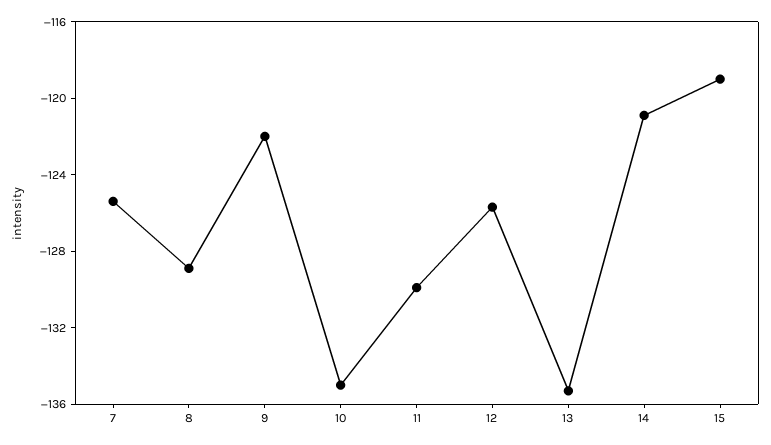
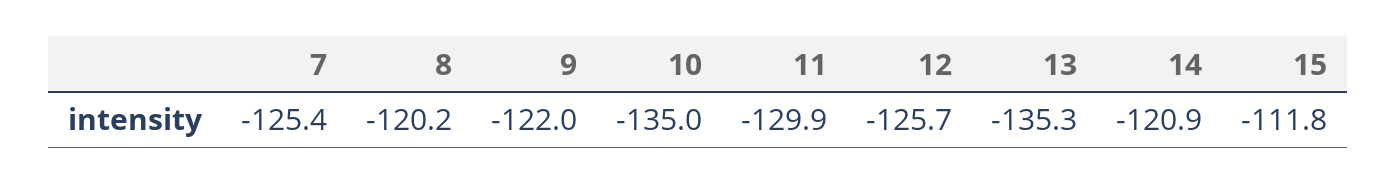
  {
    "7": -125.4,
-   "8": -129,
+   "8": -120.2,
    "9": -122,
    "10": -135,
    "11": -129.9,
    "12": -125.7,
    "13": -135.3,
    "14": -120.9,
-   "15": -119
+   "15": -111.8
  }

